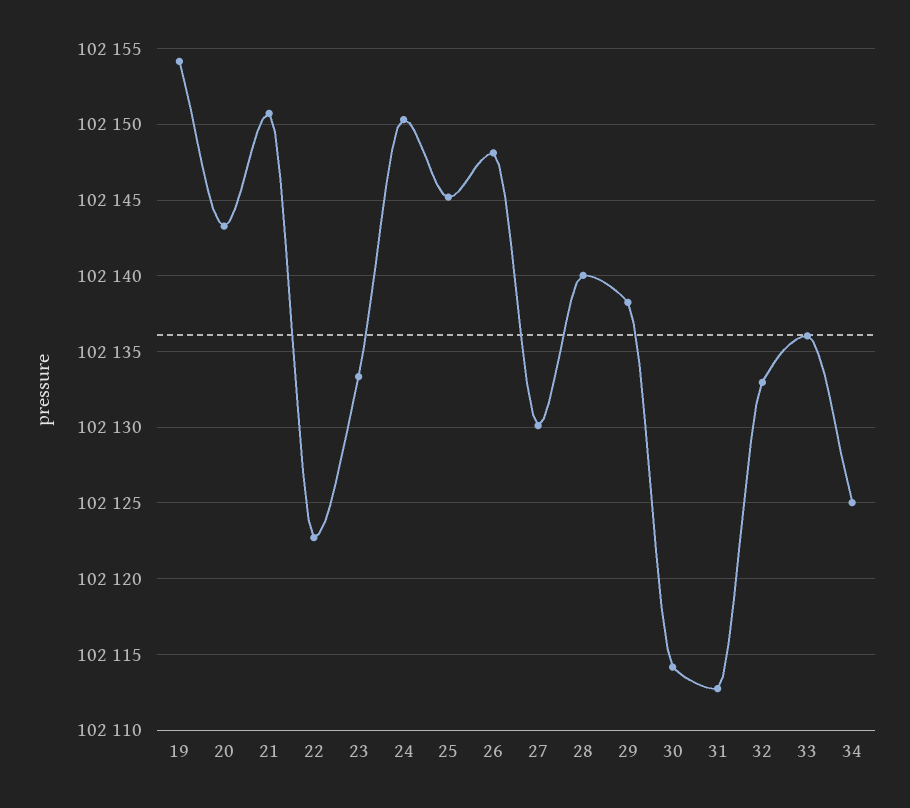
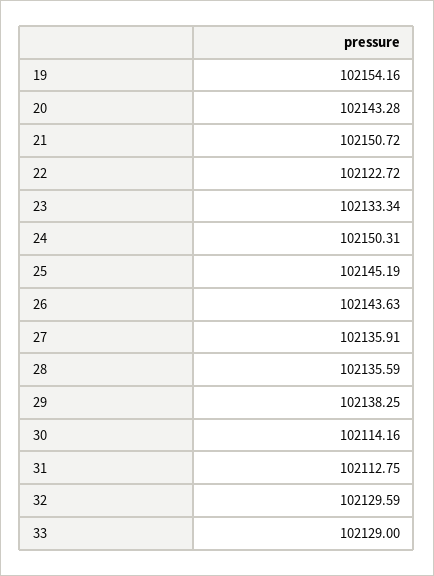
  {
    "19": 102154.16,
    "20": 102143.28,
    "21": 102150.72,
    "22": 102122.72,
    "23": 102133.34,
    "24": 102150.31,
    "25": 102145.19,
-   "26": 102148,
+   "26": 102143.63,
-   "27": 102130,
+   "27": 102135.91,
-   "28": 102140,
+   "28": 102135.59,
    "29": 102138.25,
    "30": 102114.16,
    "31": 102112.75,
-   "32": 102133,
+   "32": 102129.59,
-   "33": 102136,
+   "33": 102129
-   "34": 102125
  }

